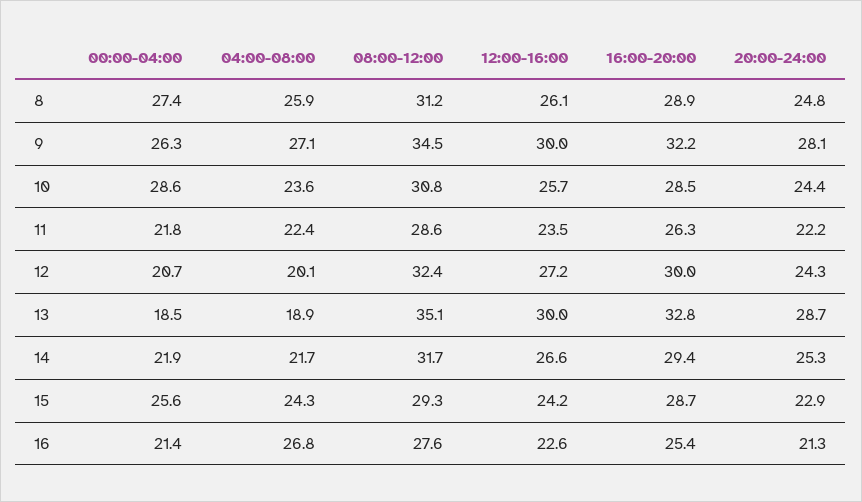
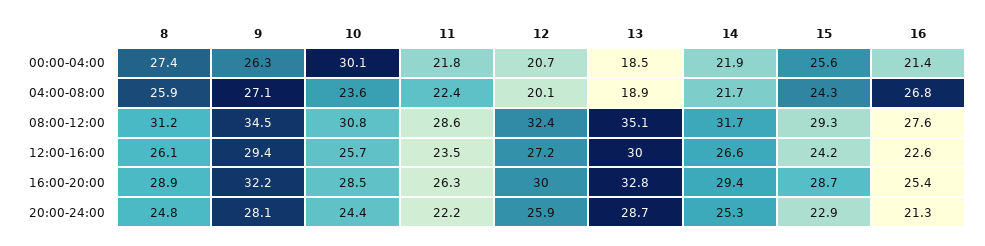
  {
    "00:00-04:00": {
      "8": 27.4,
      "9": 26.3,
-     "10": 28.6,
+     "10": 30.1,
      "11": 21.8,
      "12": 20.7,
      "13": 18.5,
      "14": 21.9,
      "15": 25.6,
      "16": 21.4
    },
    "04:00-08:00": {
      "8": 25.9,
      "9": 27.1,
      "10": 23.6,
      "11": 22.4,
      "12": 20.1,
      "13": 18.9,
      "14": 21.7,
      "15": 24.3,
      "16": 26.8
    },
    "08:00-12:00": {
      "8": 31.2,
      "9": 34.5,
      "10": 30.8,
      "11": 28.6,
      "12": 32.4,
      "13": 35.1,
      "14": 31.7,
      "15": 29.3,
      "16": 27.6
    },
    "12:00-16:00": {
      "8": 26.1,
-     "9": 30,
+     "9": 29.4,
      "10": 25.7,
      "11": 23.5,
      "12": 27.2,
      "13": 30,
      "14": 26.6,
      "15": 24.2,
      "16": 22.6
    },
    "16:00-20:00": {
      "8": 28.9,
      "9": 32.2,
      "10": 28.5,
      "11": 26.3,
      "12": 30,
      "13": 32.8,
      "14": 29.4,
      "15": 28.7,
      "16": 25.4
    },
    "20:00-24:00": {
      "8": 24.8,
      "9": 28.1,
      "10": 24.4,
      "11": 22.2,
-     "12": 24.3,
+     "12": 25.9,
      "13": 28.7,
      "14": 25.3,
      "15": 22.9,
      "16": 21.3
    }
  }

